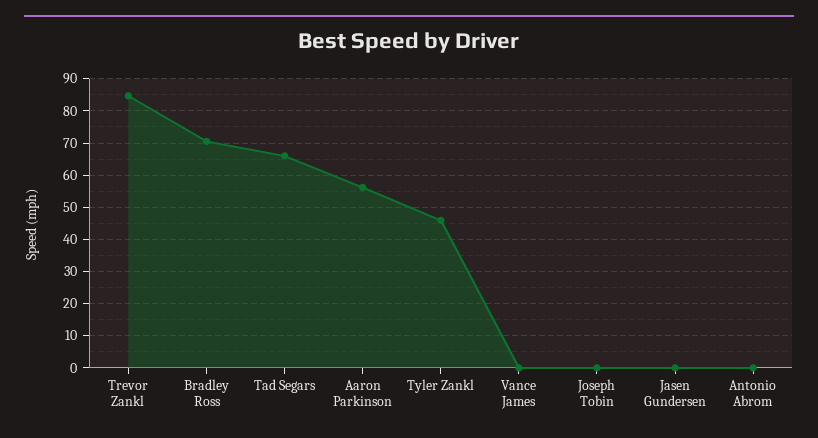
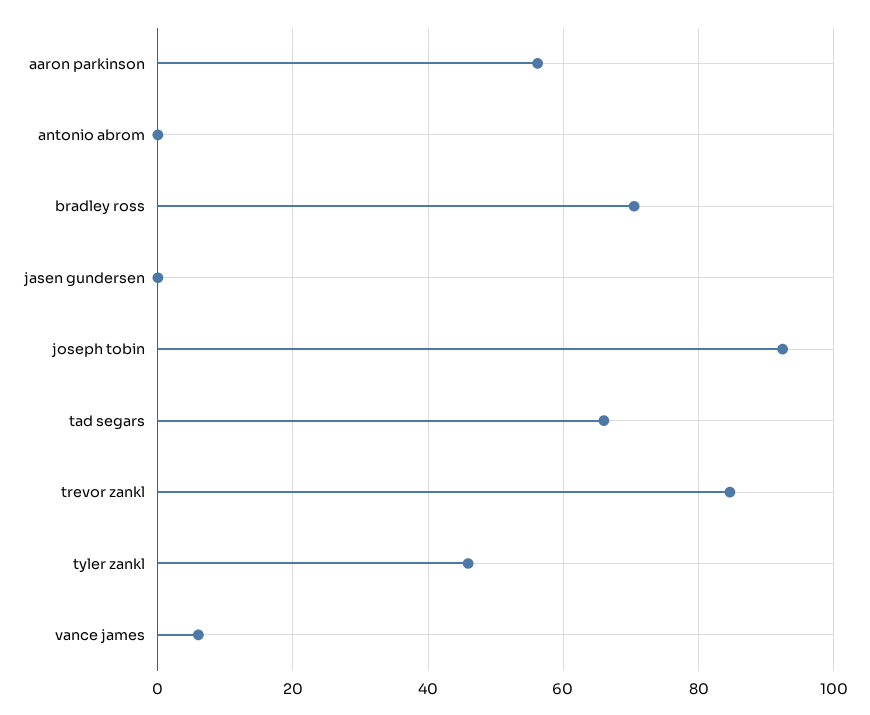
  {
    "Trevor Zankl": 84,
    "Bradley Ross": 70,
    "Tad Segars": 66,
    "Aaron Parkinson": 56,
    "Tyler Zankl": 46,
-   "Vance James": 0,
+   "Vance James": 6,
-   "Joseph Tobin": 0,
+   "Joseph Tobin": 92,
    "Jasen Gundersen": 0,
    "Antonio Abrom": 0
  }

